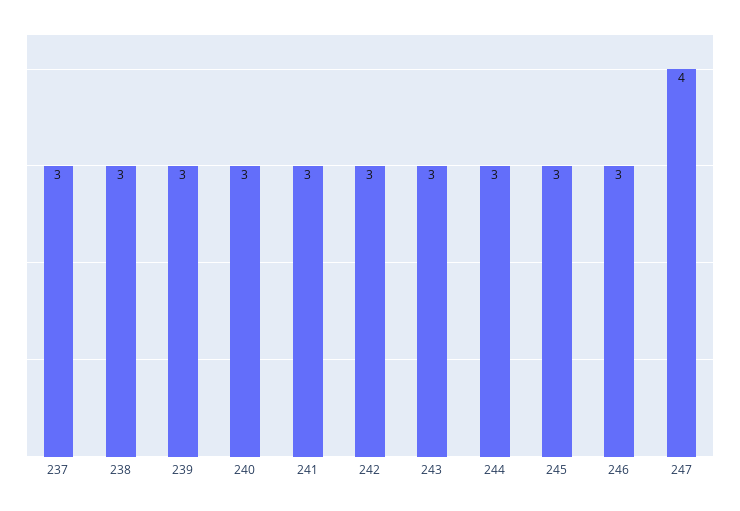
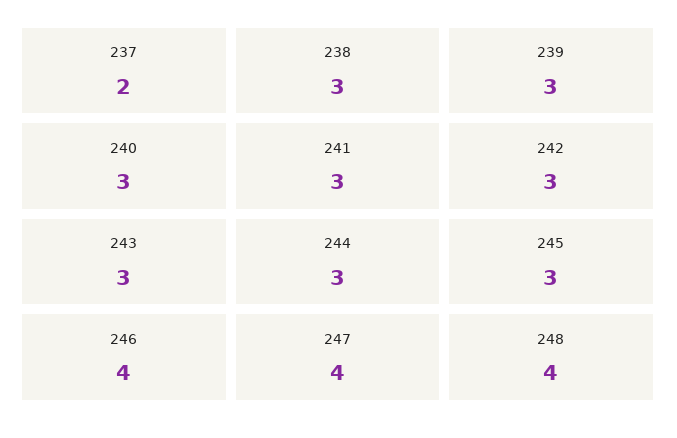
  {
-   "237": 3,
+   "237": 2,
    "238": 3,
    "239": 3,
    "240": 3,
    "241": 3,
    "242": 3,
    "243": 3,
    "244": 3,
    "245": 3,
-   "246": 3,
+   "246": 4,
-   "247": 4
+   "247": 4,
+   "248": 4
  }

